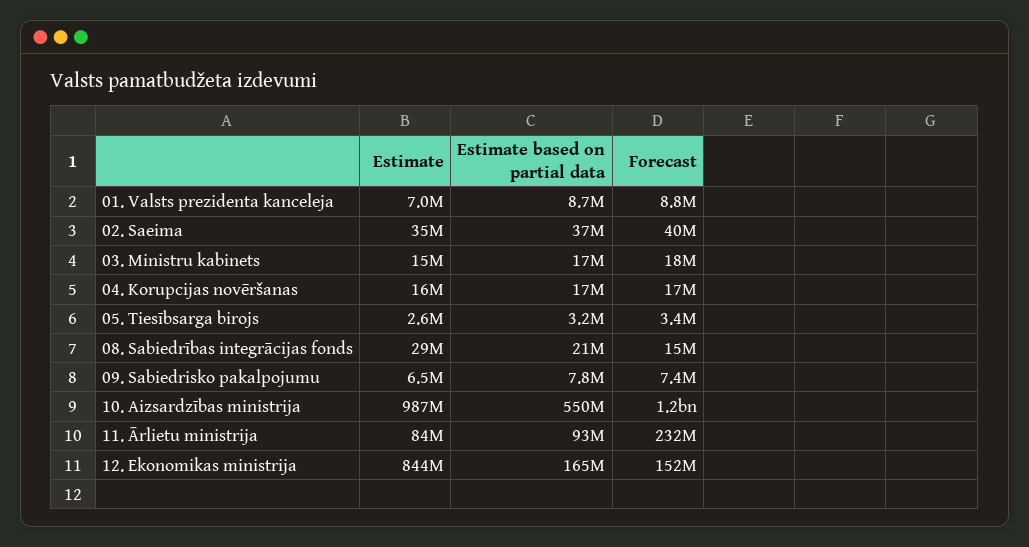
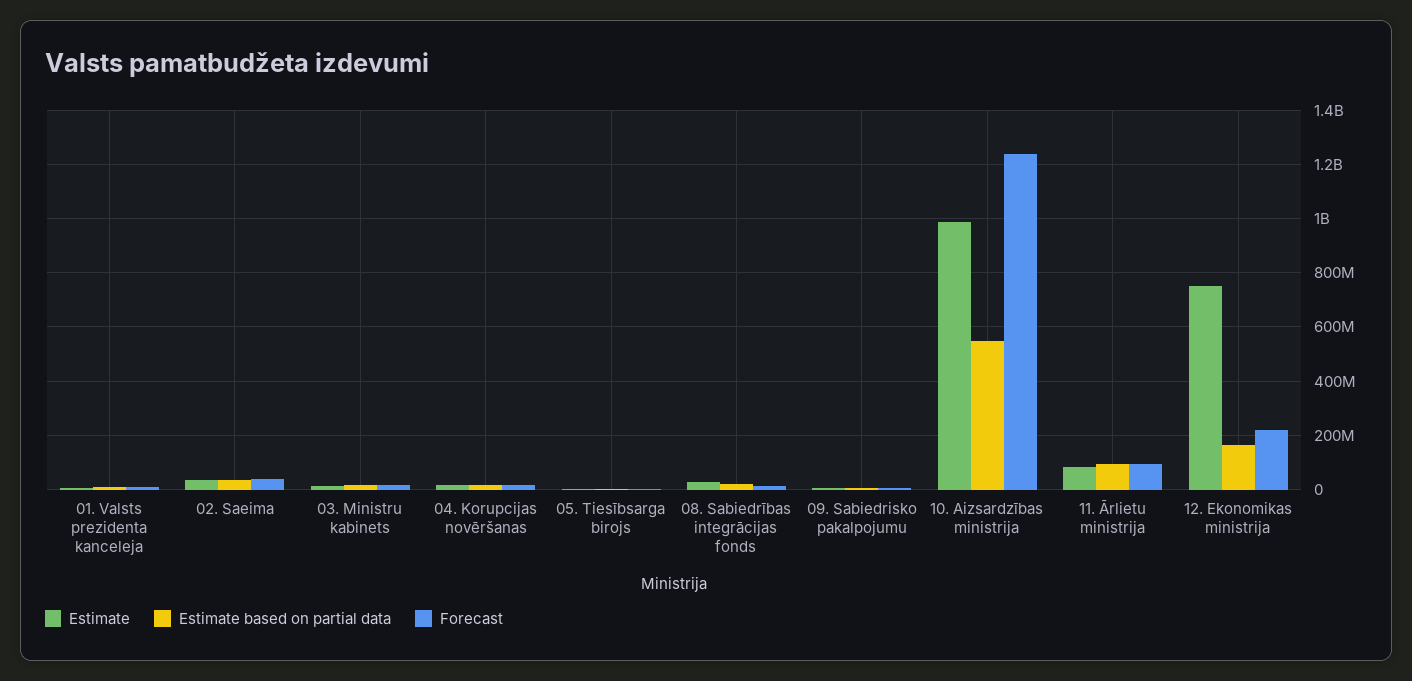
  {
    "Estimate": {
      "01. Valsts prezidenta kanceleja": 7000000,
      "02. Saeima": 35000000,
      "03. Ministru kabinets": 15000000,
      "04. Korupcijas novēršanas": 16000000,
      "05. Tiesībsarga birojs": 2600000,
      "08. Sabiedrības integrācijas fonds": 29000000,
      "09. Sabiedrisko pakalpojumu": 6500000,
      "10. Aizsardzības ministrija": 987000000,
      "11. Ārlietu ministrija": 84000000,
-     "12. Ekonomikas ministrija": 844000000
+     "12. Ekonomikas ministrija": 750000000
    },
    "Estimate based on partial data": {
      "01. Valsts prezidenta kanceleja": 8700000,
      "02. Saeima": 37000000,
      "03. Ministru kabinets": 17000000,
      "04. Korupcijas novēršanas": 17000000,
      "05. Tiesībsarga birojs": 3200000,
      "08. Sabiedrības integrācijas fonds": 21000000,
      "09. Sabiedrisko pakalpojumu": 7800000,
      "10. Aizsardzības ministrija": 550000000,
      "11. Ārlietu ministrija": 93000000,
      "12. Ekonomikas ministrija": 165000000
    },
    "Forecast": {
      "01. Valsts prezidenta kanceleja": 8800000,
      "02. Saeima": 40000000,
      "03. Ministru kabinets": 18000000,
      "04. Korupcijas novēršanas": 17000000,
      "05. Tiesībsarga birojs": 3400000,
      "08. Sabiedrības integrācijas fonds": 15000000,
      "09. Sabiedrisko pakalpojumu": 7400000,
      "10. Aizsardzības ministrija": 1200000000,
-     "11. Ārlietu ministrija": 232000000,
+     "11. Ārlietu ministrija": 100000000,
-     "12. Ekonomikas ministrija": 152000000
+     "12. Ekonomikas ministrija": 225000000
    }
  }

